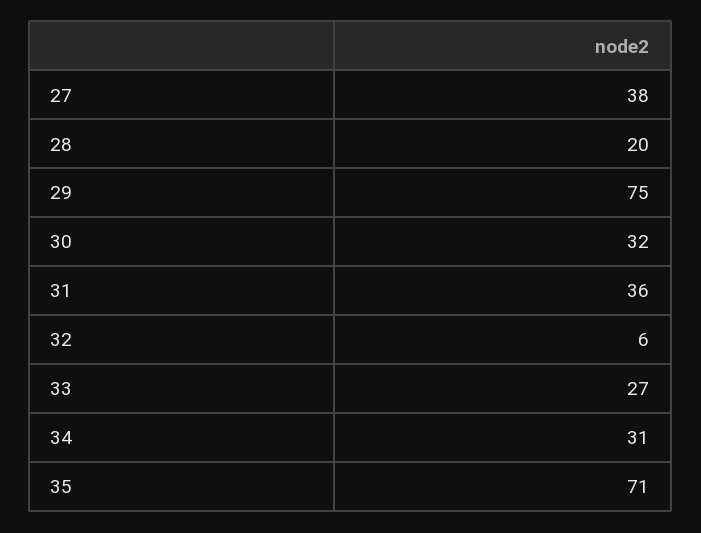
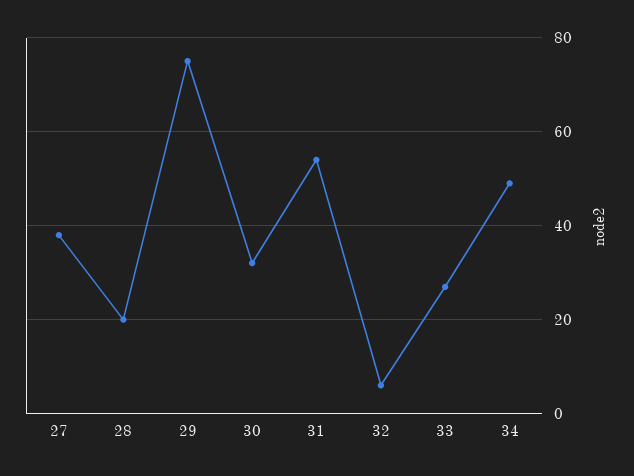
  {
    "27": 38,
    "28": 20,
    "29": 75,
    "30": 32,
-   "31": 36,
+   "31": 55,
    "32": 6,
    "33": 27,
-   "34": 31,
+   "34": 50
-   "35": 71
  }

